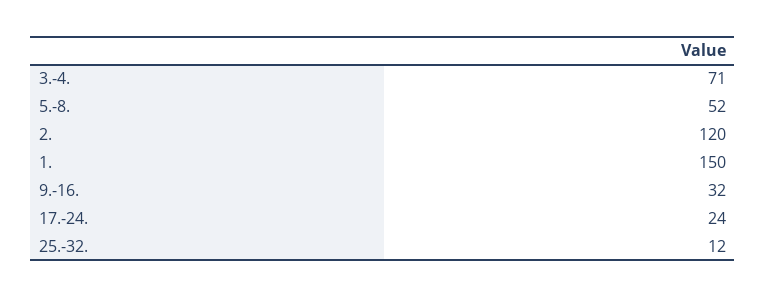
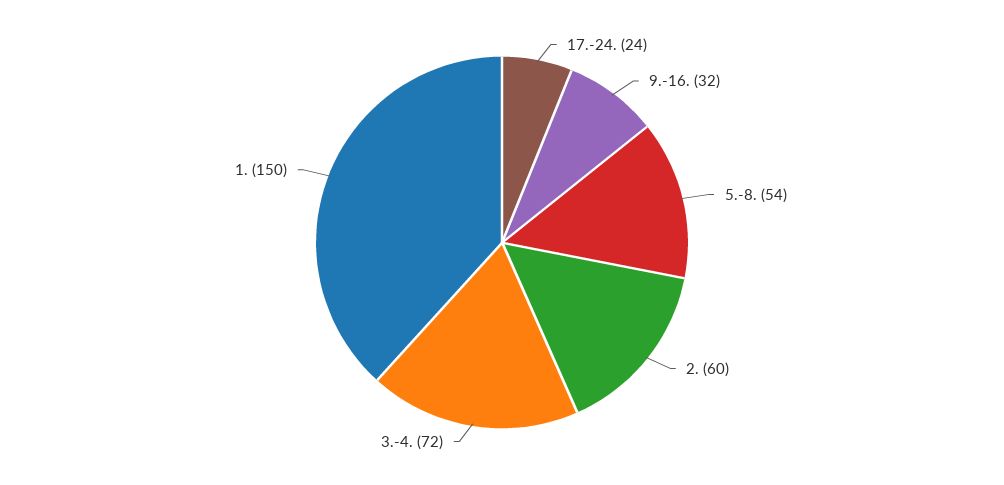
  {
-   "3.-4.": 71,
+   "3.-4.": 72,
-   "5.-8.": 52,
+   "5.-8.": 54,
-   "2.": 120,
+   "2.": 60,
    "1.": 150,
    "9.-16.": 32,
-   "17.-24.": 24,
+   "17.-24.": 24
-   "25.-32.": 12
  }

